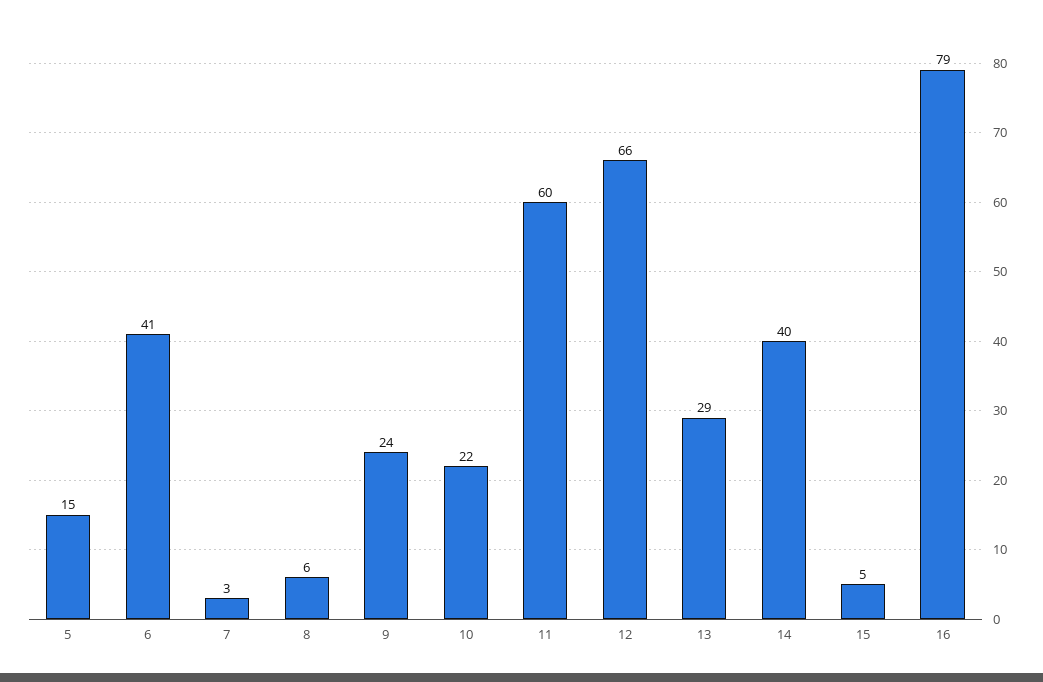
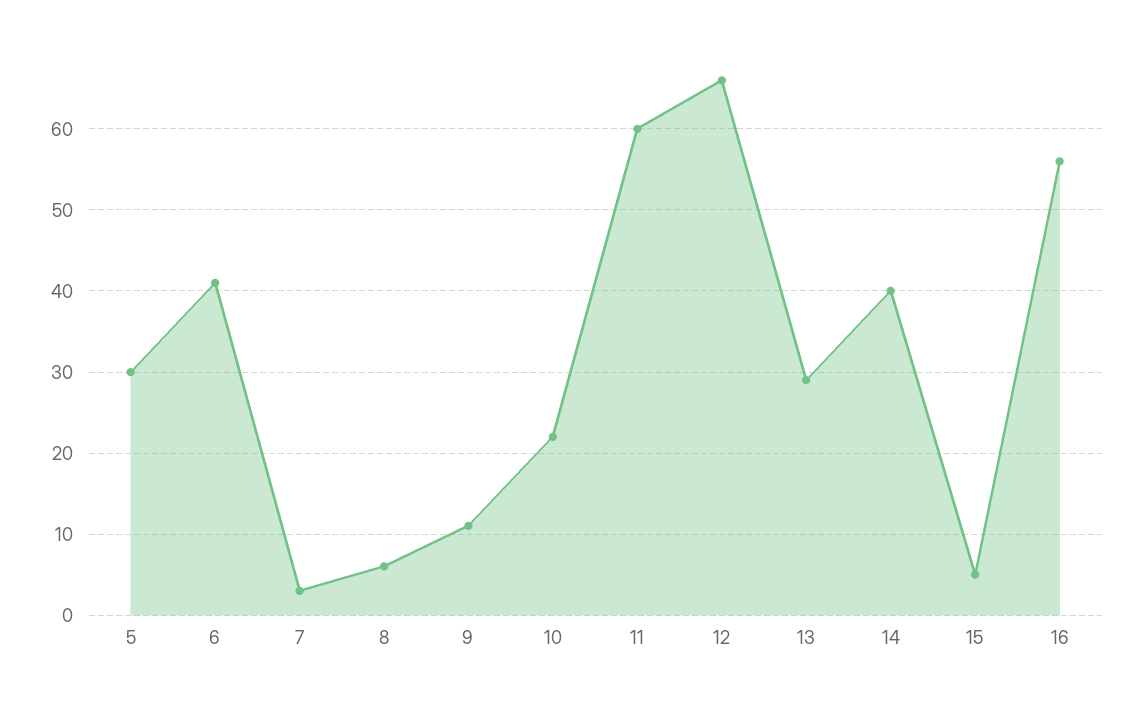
  {
-   "5": 15,
+   "5": 30,
    "6": 41,
    "7": 3,
    "8": 6,
-   "9": 24,
+   "9": 11,
    "10": 22,
    "11": 60,
    "12": 66,
    "13": 29,
    "14": 40,
    "15": 5,
-   "16": 79
+   "16": 56
  }

